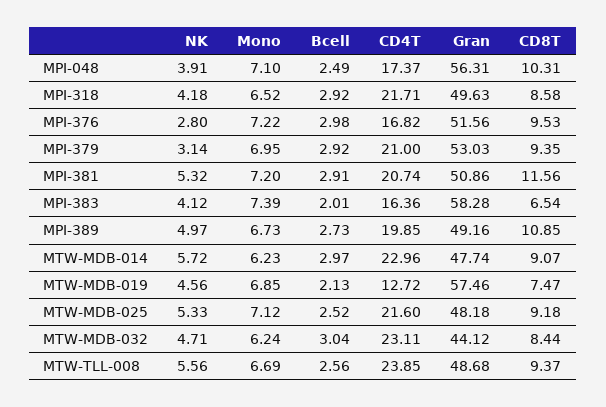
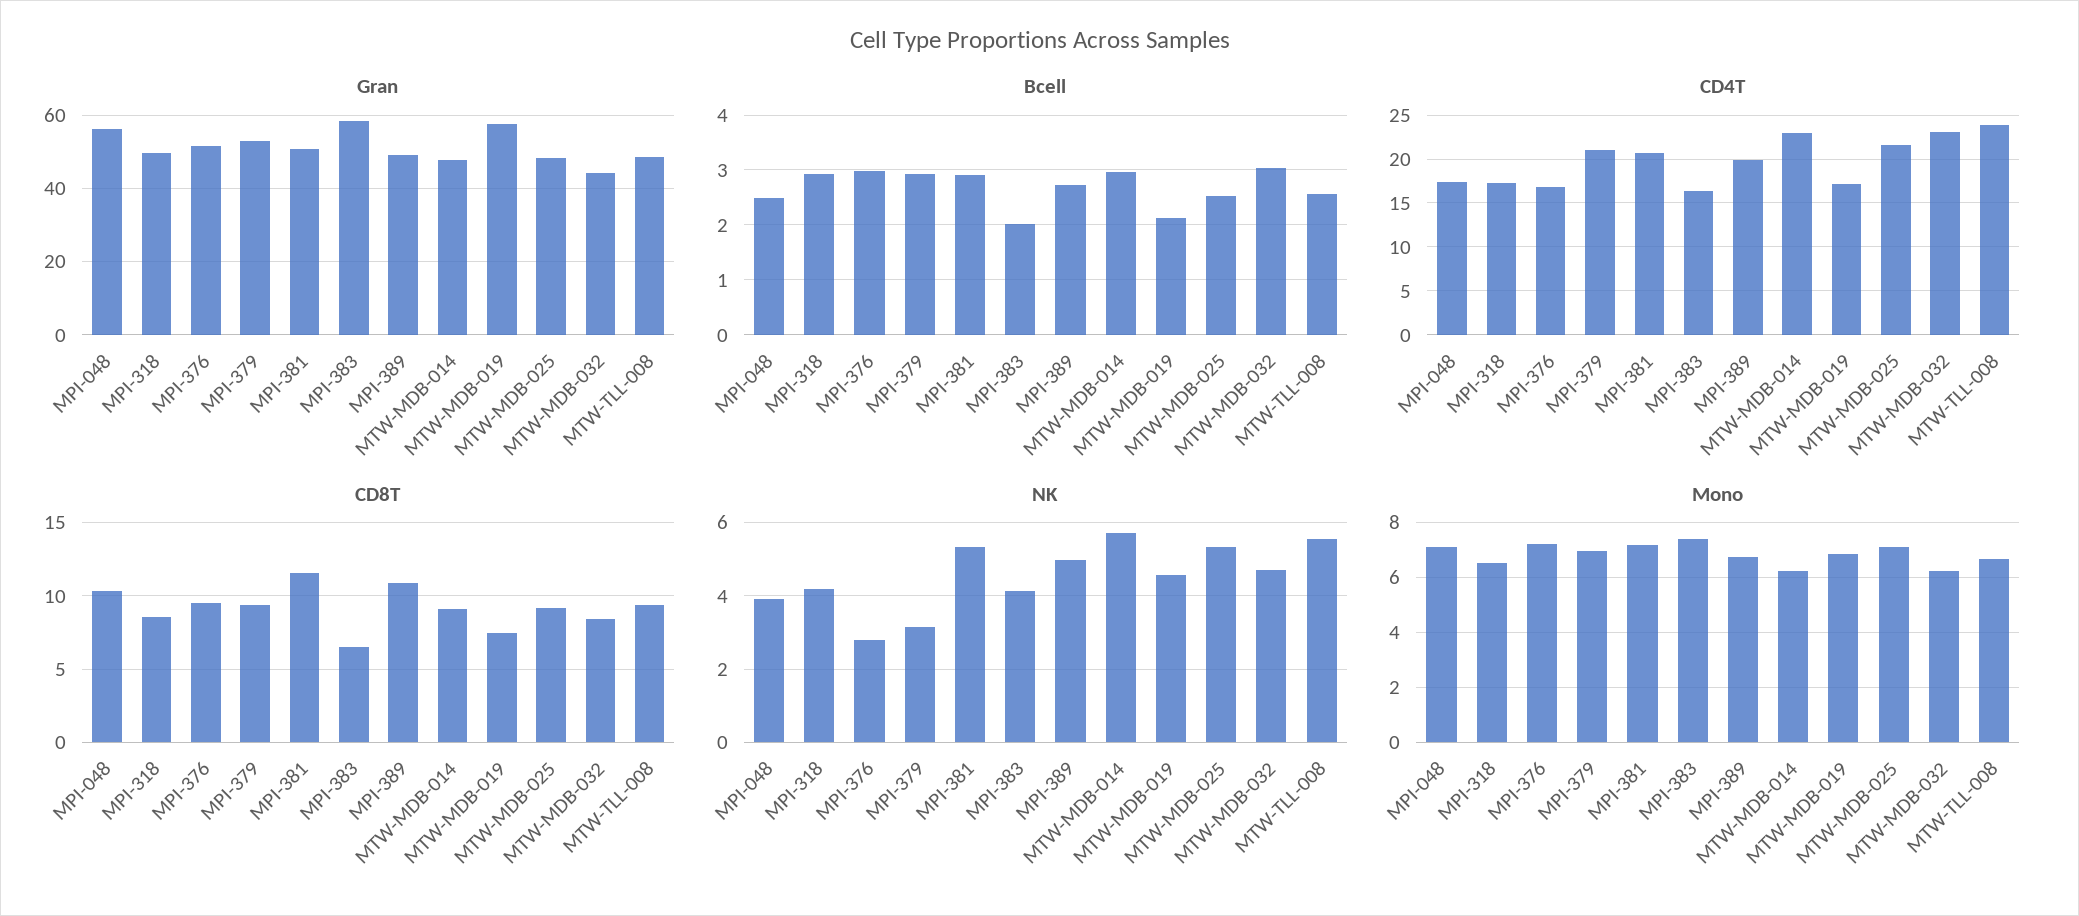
  {
    "NK": {
      "MPI-048": 3.91,
      "MPI-318": 4.18,
      "MPI-376": 2.8,
      "MPI-379": 3.14,
      "MPI-381": 5.32,
      "MPI-383": 4.12,
      "MPI-389": 4.97,
      "MTW-MDB-014": 5.72,
      "MTW-MDB-019": 4.56,
      "MTW-MDB-025": 5.33,
      "MTW-MDB-032": 4.71,
      "MTW-TLL-008": 5.56
    },
    "Mono": {
      "MPI-048": 7.1,
      "MPI-318": 6.52,
      "MPI-376": 7.22,
      "MPI-379": 6.95,
      "MPI-381": 7.2,
      "MPI-383": 7.39,
      "MPI-389": 6.73,
      "MTW-MDB-014": 6.23,
      "MTW-MDB-019": 6.85,
      "MTW-MDB-025": 7.12,
      "MTW-MDB-032": 6.24,
      "MTW-TLL-008": 6.69
    },
    "Bcell": {
      "MPI-048": 2.49,
      "MPI-318": 2.92,
      "MPI-376": 2.98,
      "MPI-379": 2.92,
      "MPI-381": 2.91,
      "MPI-383": 2.01,
      "MPI-389": 2.73,
      "MTW-MDB-014": 2.97,
      "MTW-MDB-019": 2.13,
      "MTW-MDB-025": 2.52,
      "MTW-MDB-032": 3.04,
      "MTW-TLL-008": 2.56
    },
    "CD4T": {
      "MPI-048": 17.37,
-     "MPI-318": 21.71,
+     "MPI-318": 17,
      "MPI-376": 16.82,
      "MPI-379": 21,
      "MPI-381": 20.74,
      "MPI-383": 16.36,
      "MPI-389": 19.85,
      "MTW-MDB-014": 22.96,
-     "MTW-MDB-019": 12.72,
+     "MTW-MDB-019": 17,
      "MTW-MDB-025": 21.6,
      "MTW-MDB-032": 23.11,
      "MTW-TLL-008": 23.85
    },
    "Gran": {
      "MPI-048": 56.31,
      "MPI-318": 49.63,
      "MPI-376": 51.56,
      "MPI-379": 53.03,
      "MPI-381": 50.86,
      "MPI-383": 58.28,
      "MPI-389": 49.16,
      "MTW-MDB-014": 47.74,
      "MTW-MDB-019": 57.46,
      "MTW-MDB-025": 48.18,
      "MTW-MDB-032": 44.12,
      "MTW-TLL-008": 48.68
    },
    "CD8T": {
      "MPI-048": 10.31,
      "MPI-318": 8.58,
      "MPI-376": 9.53,
      "MPI-379": 9.35,
      "MPI-381": 11.56,
      "MPI-383": 6.54,
      "MPI-389": 10.85,
      "MTW-MDB-014": 9.07,
      "MTW-MDB-019": 7.47,
      "MTW-MDB-025": 9.18,
      "MTW-MDB-032": 8.44,
      "MTW-TLL-008": 9.37
    }
  }

